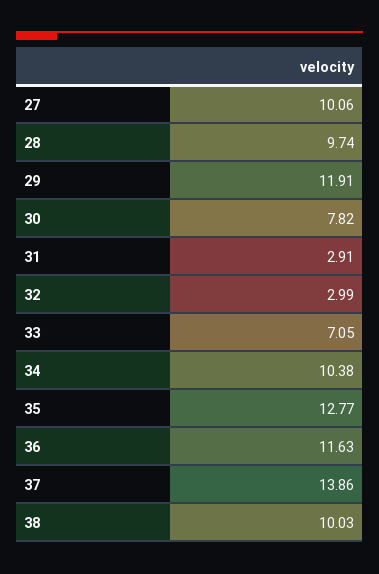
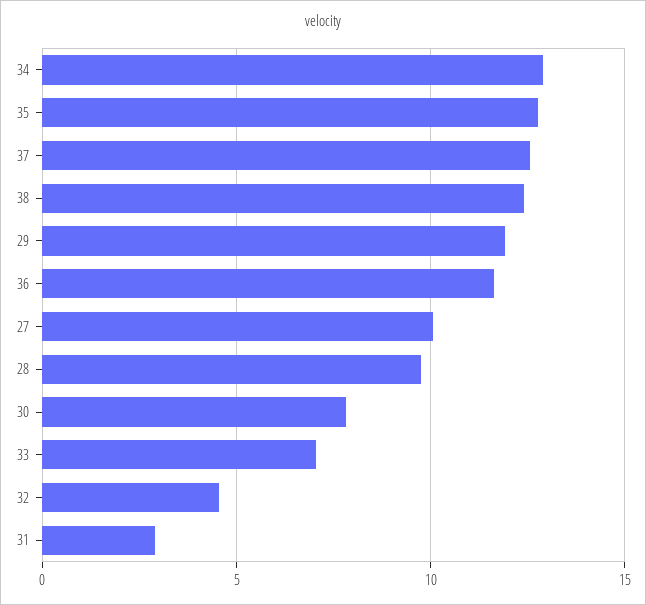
  {
    "27": 10.06,
    "28": 9.74,
    "29": 11.91,
    "30": 7.82,
    "31": 2.91,
-   "32": 2.99,
+   "32": 4.5,
    "33": 7.05,
-   "34": 10.38,
+   "34": 13,
    "35": 12.77,
    "36": 11.63,
-   "37": 13.86,
+   "37": 12.5,
-   "38": 10.03
+   "38": 12.5
  }

